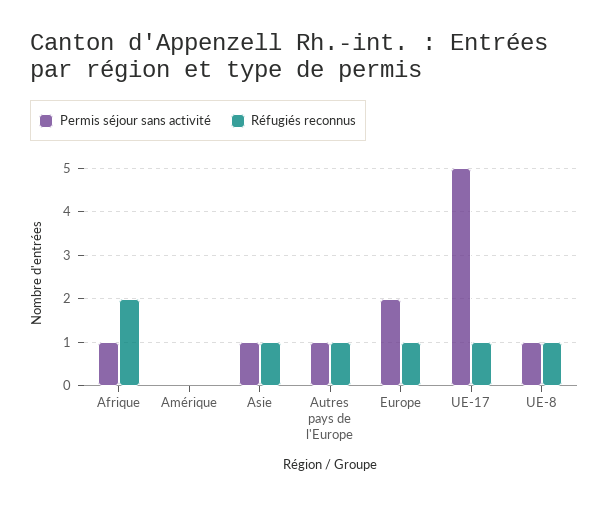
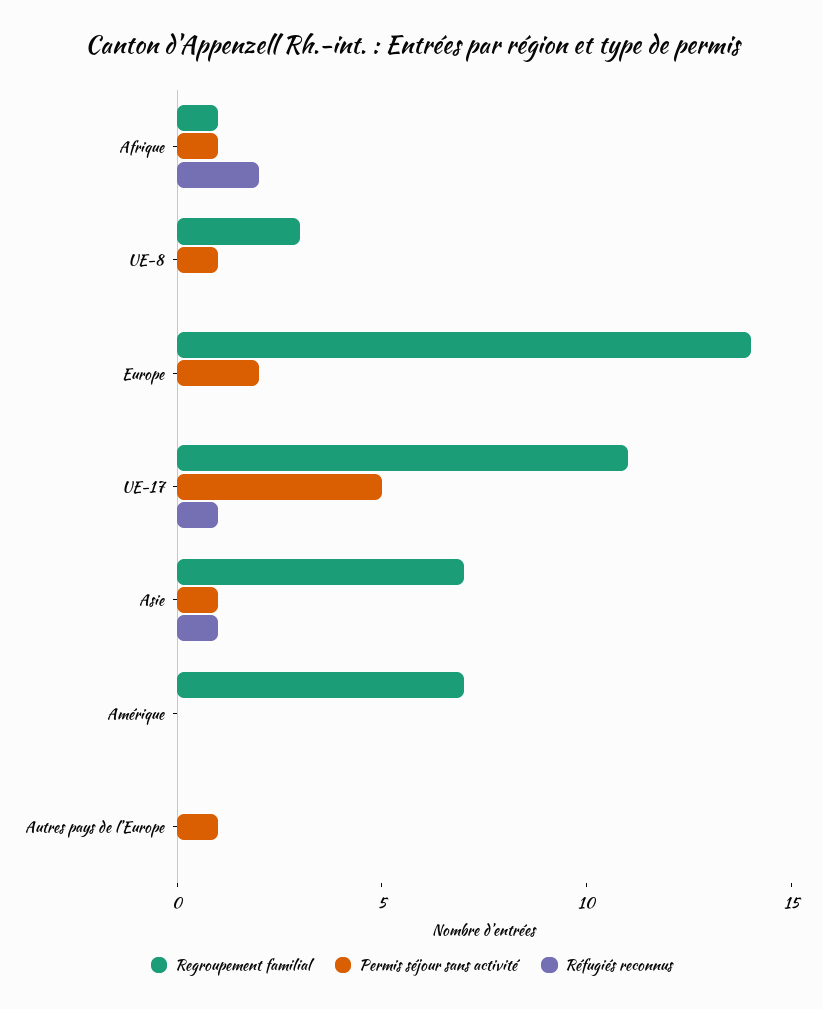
  {
    "Permis séjour sans activité": {
      "Afrique": 1,
      "Amérique": 0,
      "Asie": 1,
      "Autres pays de l'Europe": 1,
      "Europe": 2,
      "UE-17": 5,
      "UE-8": 1
    },
    "Réfugiés reconnus": {
      "Afrique": 2,
      "Amérique": 0,
      "Asie": 1,
-     "Autres pays de l'Europe": 1,
+     "Autres pays de l'Europe": 0,
-     "Europe": 1,
+     "Europe": 0,
      "UE-17": 1,
-     "UE-8": 1
+     "UE-8": 0
-   }
+   },
+   "Regroupement familial": {
+     "Afrique": 1,
+     "UE-8": 3,
+     "Europe": 14,
+     "UE-17": 11,
+     "Asie": 7,
+     "Amérique": 7,
+     "Autres pays de l'Europe": 0
+   }
  }

